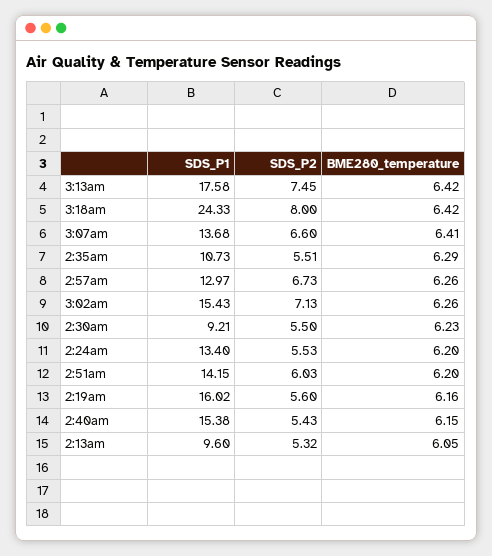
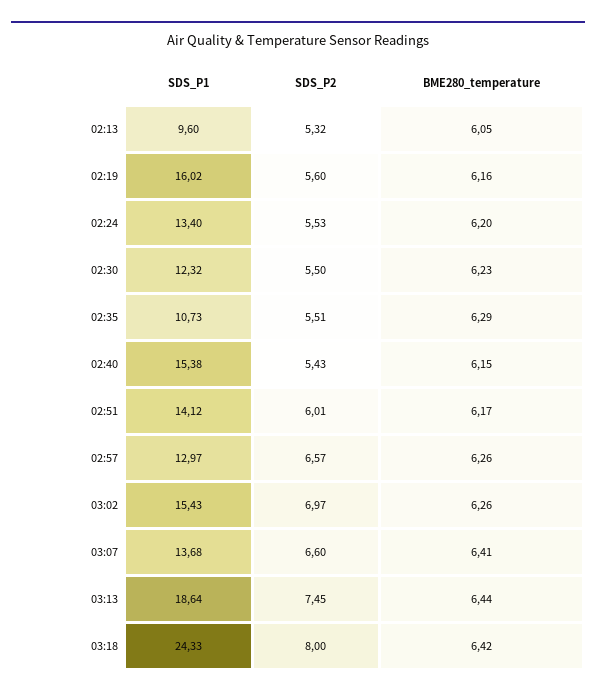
  {
    "SDS_P1": {
-     "3:13am": 17.58,
+     "3:13am": 18.64,
      "3:18am": 24.33,
      "3:07am": 13.68,
      "2:35am": 10.73,
      "2:57am": 12.97,
      "3:02am": 15.43,
-     "2:30am": 9.21,
+     "2:30am": 12.32,
      "2:24am": 13.4,
-     "2:51am": 14.15,
+     "2:51am": 14.12,
      "2:19am": 16.02,
      "2:40am": 15.38,
      "2:13am": 9.6
    },
    "SDS_P2": {
      "3:13am": 7.45,
      "3:18am": 8,
      "3:07am": 6.6,
      "2:35am": 5.51,
-     "2:57am": 6.73,
+     "2:57am": 6.57,
-     "3:02am": 7.13,
+     "3:02am": 6.97,
      "2:30am": 5.5,
      "2:24am": 5.53,
-     "2:51am": 6.03,
+     "2:51am": 6.01,
      "2:19am": 5.6,
      "2:40am": 5.43,
      "2:13am": 5.32
    },
    "BME280_temperature": {
-     "3:13am": 6.42,
+     "3:13am": 6.44,
      "3:18am": 6.42,
      "3:07am": 6.41,
      "2:35am": 6.29,
      "2:57am": 6.26,
      "3:02am": 6.26,
      "2:30am": 6.23,
      "2:24am": 6.2,
-     "2:51am": 6.2,
+     "2:51am": 6.17,
      "2:19am": 6.16,
      "2:40am": 6.15,
      "2:13am": 6.05
    }
  }

